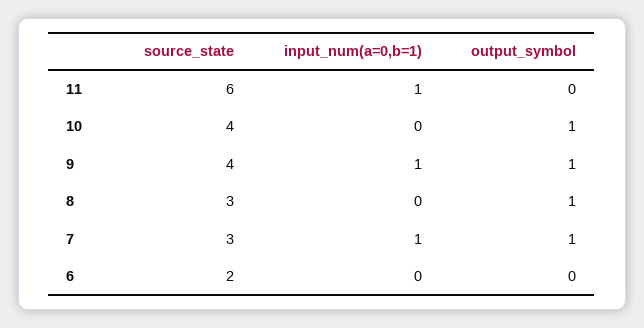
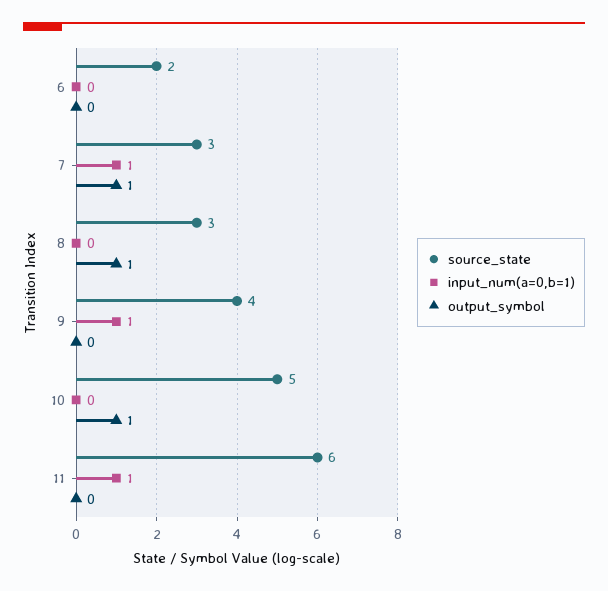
  {
    "source_state": {
      "11": 6,
-     "10": 4,
+     "10": 5,
      "9": 4,
      "8": 3,
      "7": 3,
      "6": 2
    },
    "input_num(a=0,b=1)": {
      "11": 1,
      "10": 0,
      "9": 1,
      "8": 0,
      "7": 1,
      "6": 0
    },
    "output_symbol": {
      "11": 0,
      "10": 1,
-     "9": 1,
+     "9": 0,
      "8": 1,
      "7": 1,
      "6": 0
    }
  }

